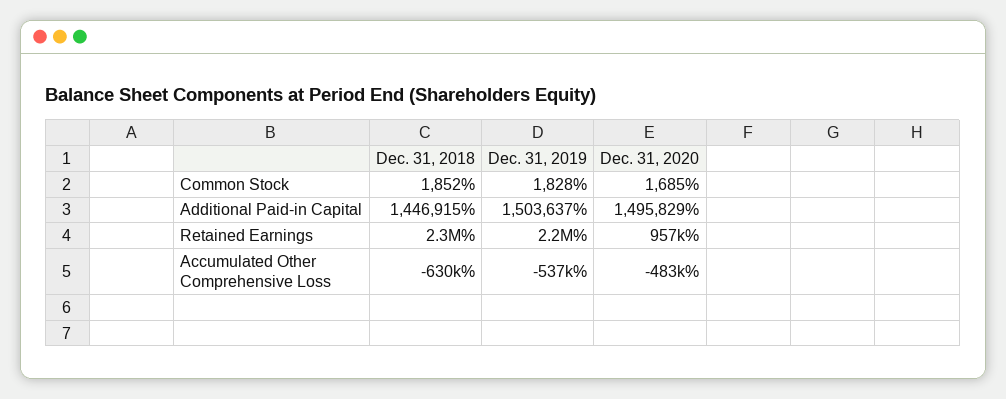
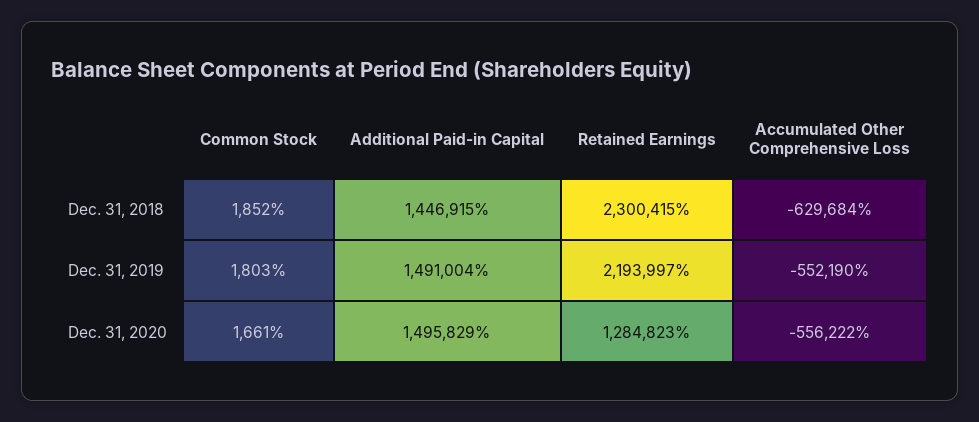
  {
    "Dec. 31, 2018": {
      "Common Stock": 1852,
      "Additional Paid-in Capital": 1446915,
      "Retained Earnings": 2300415,
      "Accumulated Other Comprehensive Loss": -629684
    },
    "Dec. 31, 2019": {
-     "Common Stock": 1828,
+     "Common Stock": 1803,
-     "Additional Paid-in Capital": 1503637,
+     "Additional Paid-in Capital": 1491004,
      "Retained Earnings": 2193997,
-     "Accumulated Other Comprehensive Loss": -537000
+     "Accumulated Other Comprehensive Loss": -552190
    },
    "Dec. 31, 2020": {
-     "Common Stock": 1685,
+     "Common Stock": 1661,
      "Additional Paid-in Capital": 1495829,
-     "Retained Earnings": 957000,
+     "Retained Earnings": 1284823,
-     "Accumulated Other Comprehensive Loss": -483000
+     "Accumulated Other Comprehensive Loss": -556222
    }
  }

